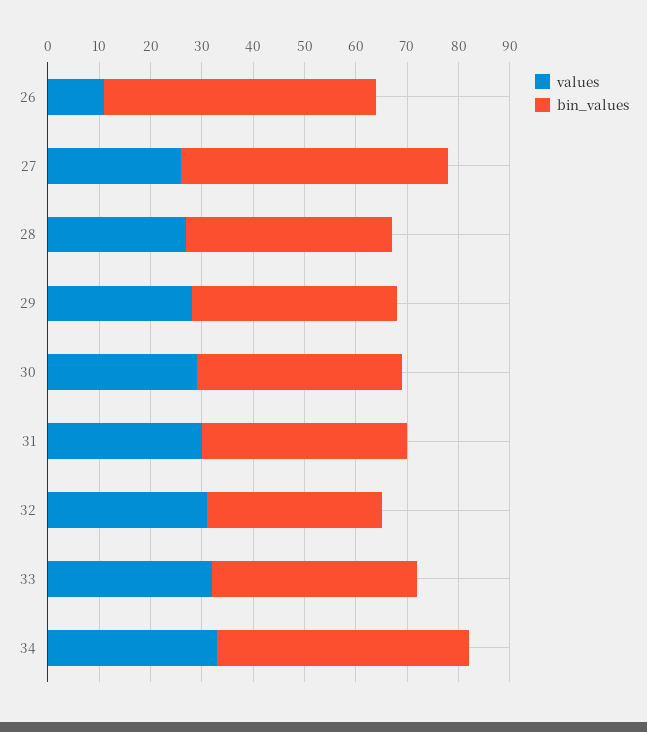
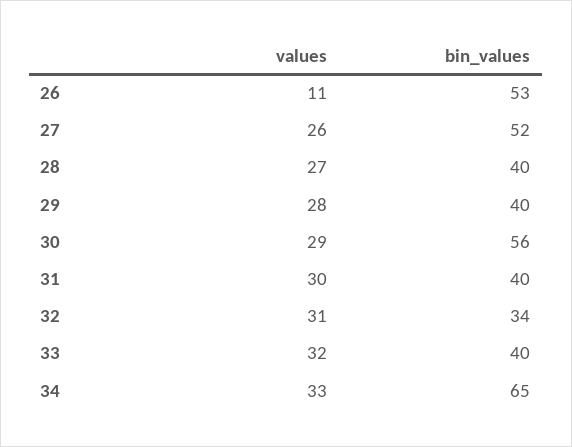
  {
    "values": {
      "26": 11,
      "27": 26,
      "28": 27,
      "29": 28,
      "30": 29,
      "31": 30,
      "32": 31,
      "33": 32,
      "34": 33
    },
    "bin_values": {
      "26": 53,
      "27": 52,
      "28": 40,
      "29": 40,
-     "30": 40,
+     "30": 56,
      "31": 40,
      "32": 34,
      "33": 40,
-     "34": 50
+     "34": 65
    }
  }

